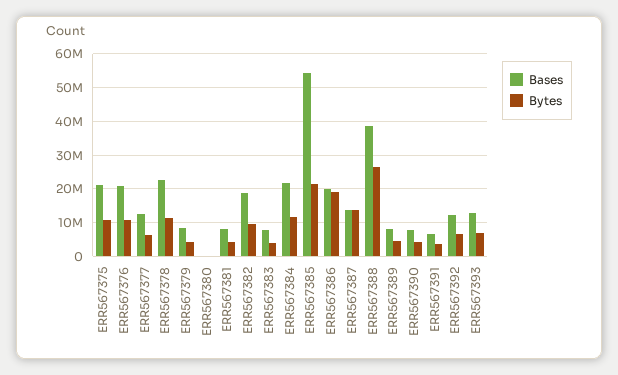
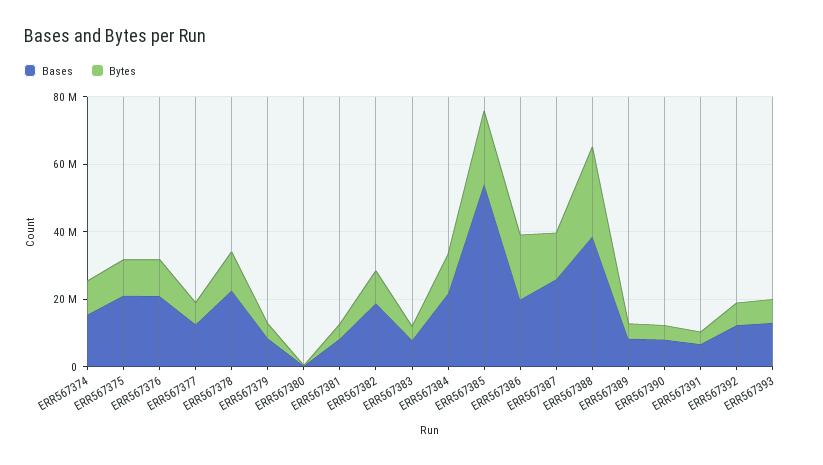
  {
    "Bases": {
      "ERR567375": 22000000,
      "ERR567376": 20000000,
      "ERR567377": 12000000,
      "ERR567378": 22000000,
      "ERR567379": 8000000,
      "ERR567380": 0,
      "ERR567381": 8000000,
      "ERR567382": 18000000,
      "ERR567383": 8000000,
      "ERR567384": 22000000,
      "ERR567385": 54000000,
      "ERR567386": 20000000,
-     "ERR567387": 14000000,
+     "ERR567387": 25000000,
      "ERR567388": 38000000,
      "ERR567389": 8000000,
      "ERR567390": 8000000,
      "ERR567391": 6000000,
      "ERR567392": 12000000,
-     "ERR567393": 12000000
+     "ERR567393": 12000000,
+     "ERR567374": 15000000
    },
    "Bytes": {
      "ERR567375": 10000000,
      "ERR567376": 10000000,
      "ERR567377": 6000000,
      "ERR567378": 12000000,
      "ERR567379": 4000000,
      "ERR567380": 0,
      "ERR567381": 4000000,
      "ERR567382": 10000000,
      "ERR567383": 4000000,
      "ERR567384": 12000000,
      "ERR567385": 22000000,
      "ERR567386": 20000000,
      "ERR567387": 14000000,
      "ERR567388": 26000000,
      "ERR567389": 4000000,
      "ERR567390": 4000000,
      "ERR567391": 4000000,
      "ERR567392": 6000000,
-     "ERR567393": 6000000
+     "ERR567393": 6000000,
+     "ERR567374": 10000000
    }
  }

